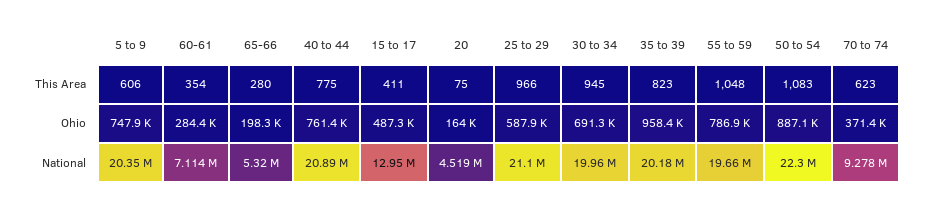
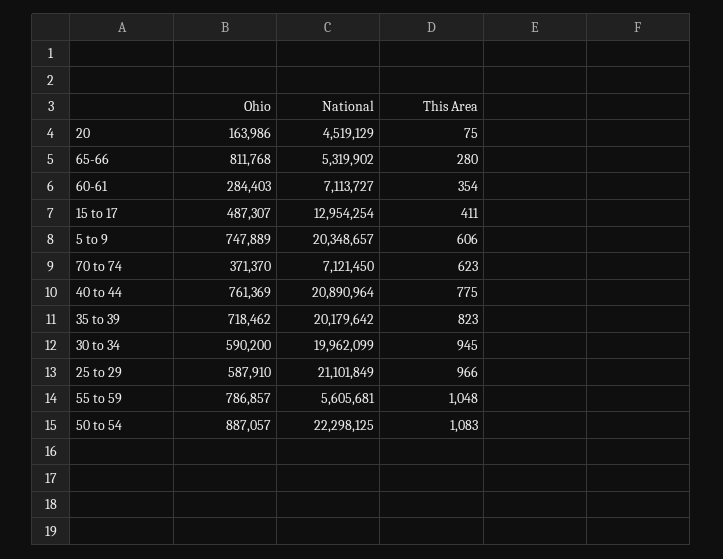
  {
    "5 to 9": {
      "This Area": 606,
      "Ohio": 747889,
      "National": 20348657
    },
    "60-61": {
      "This Area": 354,
      "Ohio": 284403,
      "National": 7113727
    },
    "65-66": {
      "This Area": 280,
-     "Ohio": 198300,
+     "Ohio": 811768,
      "National": 5319902
    },
    "40 to 44": {
      "This Area": 775,
      "Ohio": 761369,
      "National": 20890964
    },
    "15 to 17": {
      "This Area": 411,
      "Ohio": 487307,
      "National": 12954254
    },
    "20": {
      "This Area": 75,
      "Ohio": 163986,
      "National": 4519129
    },
    "25 to 29": {
      "This Area": 966,
      "Ohio": 587910,
      "National": 21101849
    },
    "30 to 34": {
      "This Area": 945,
-     "Ohio": 691300,
+     "Ohio": 590200,
      "National": 19962099
    },
    "35 to 39": {
      "This Area": 823,
-     "Ohio": 958400,
+     "Ohio": 718462,
      "National": 20179642
    },
    "55 to 59": {
      "This Area": 1048,
      "Ohio": 786857,
-     "National": 19660000
+     "National": 5605681
    },
    "50 to 54": {
      "This Area": 1083,
      "Ohio": 887057,
      "National": 22298125
    },
    "70 to 74": {
      "This Area": 623,
      "Ohio": 371370,
-     "National": 9278000
+     "National": 7121450
    }
  }

